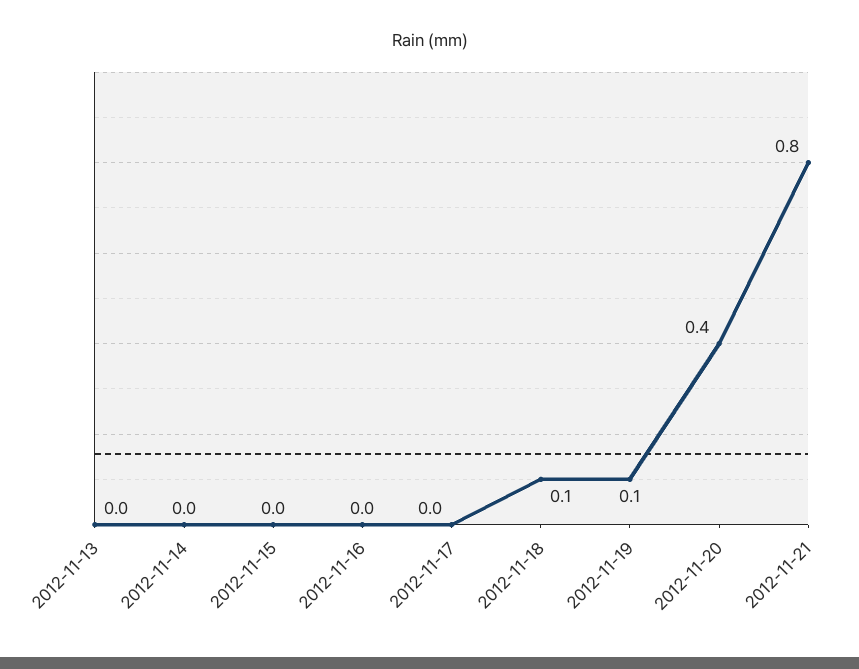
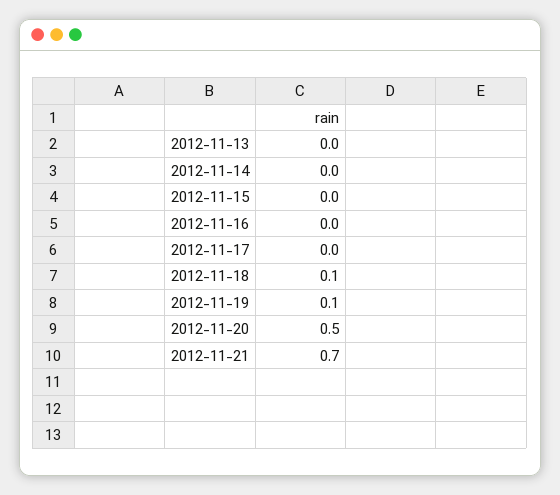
  {
    "2012-11-13": 0,
    "2012-11-14": 0,
    "2012-11-15": 0,
    "2012-11-16": 0,
    "2012-11-17": 0,
    "2012-11-18": 0.1,
    "2012-11-19": 0.1,
-   "2012-11-20": 0.4,
+   "2012-11-20": 0.5,
-   "2012-11-21": 0.8
+   "2012-11-21": 0.7
  }

